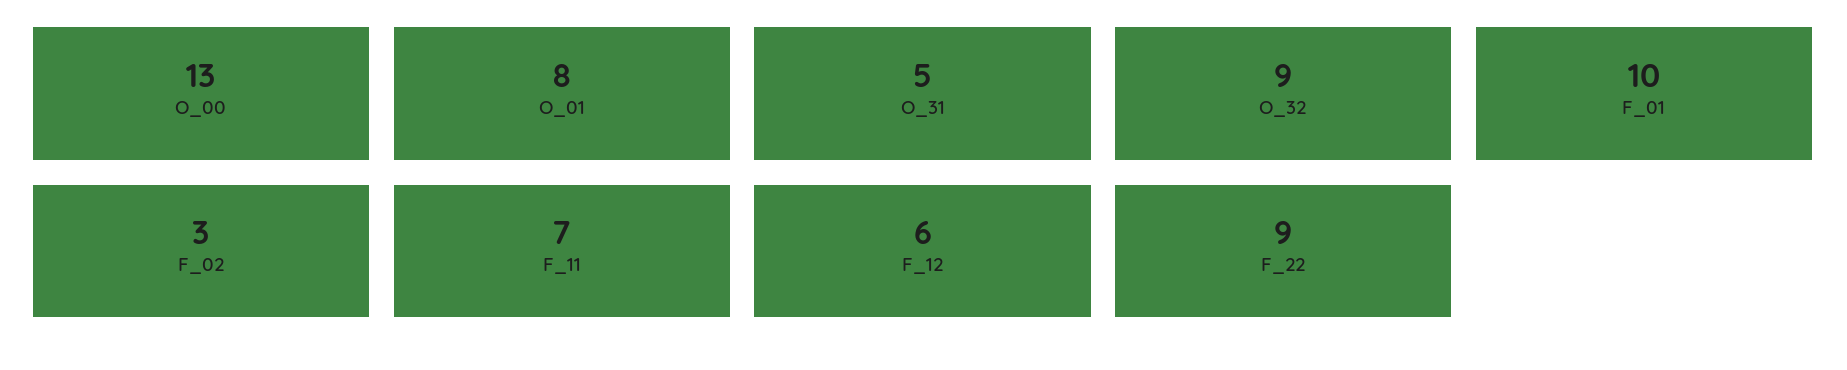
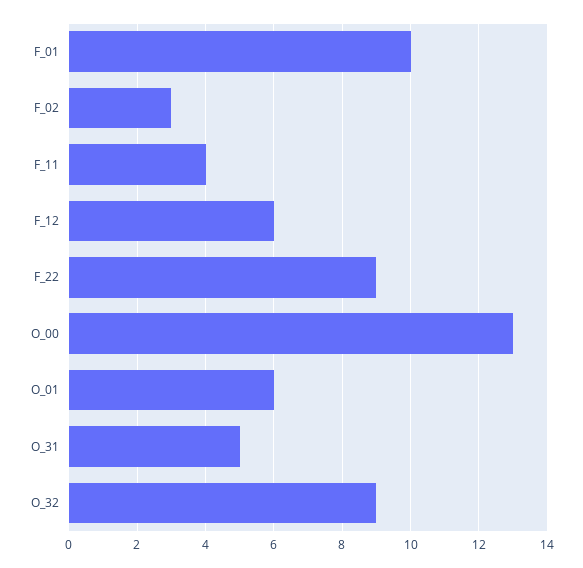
  {
    "O_00": 13,
-   "O_01": 8,
+   "O_01": 6,
    "O_31": 5,
    "O_32": 9,
    "F_01": 10,
    "F_02": 3,
-   "F_11": 7,
+   "F_11": 4,
    "F_12": 6,
    "F_22": 9
  }

